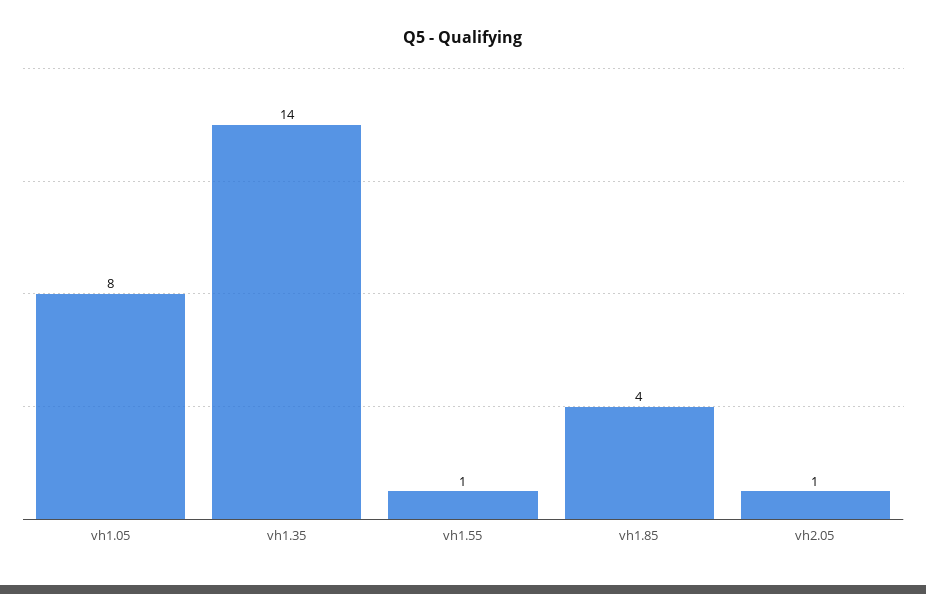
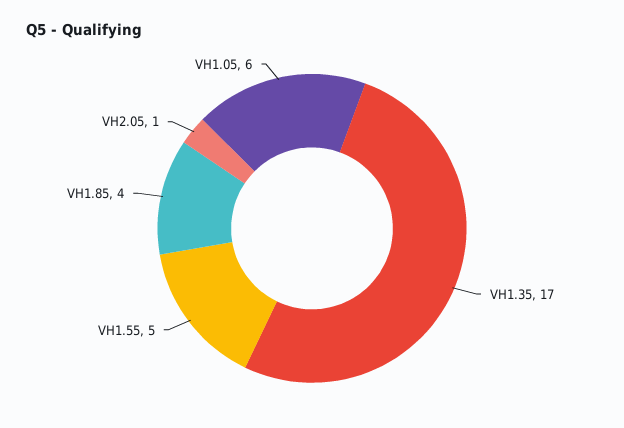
  {
-   "vh1.05": 8,
+   "vh1.05": 6,
-   "vh1.35": 14,
+   "vh1.35": 17,
-   "vh1.55": 1,
+   "vh1.55": 5,
    "vh1.85": 4,
    "vh2.05": 1
  }

